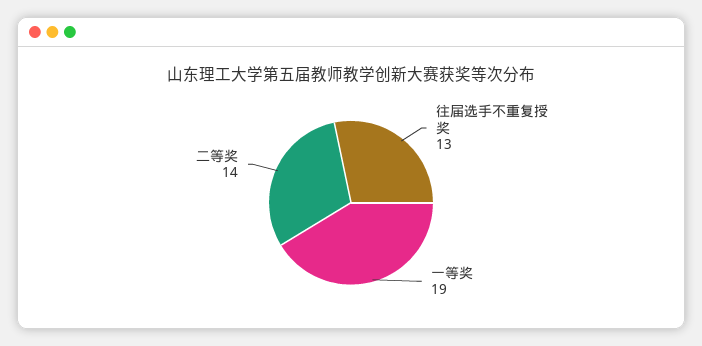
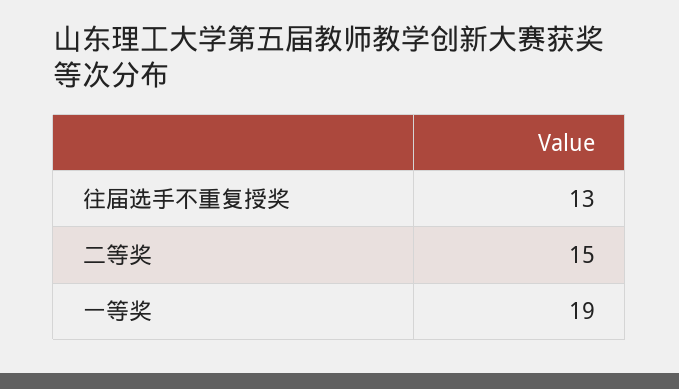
  {
    "往届选手不重复授奖": 13,
    "一等奖": 19,
-   "二等奖": 14
+   "二等奖": 15
  }

